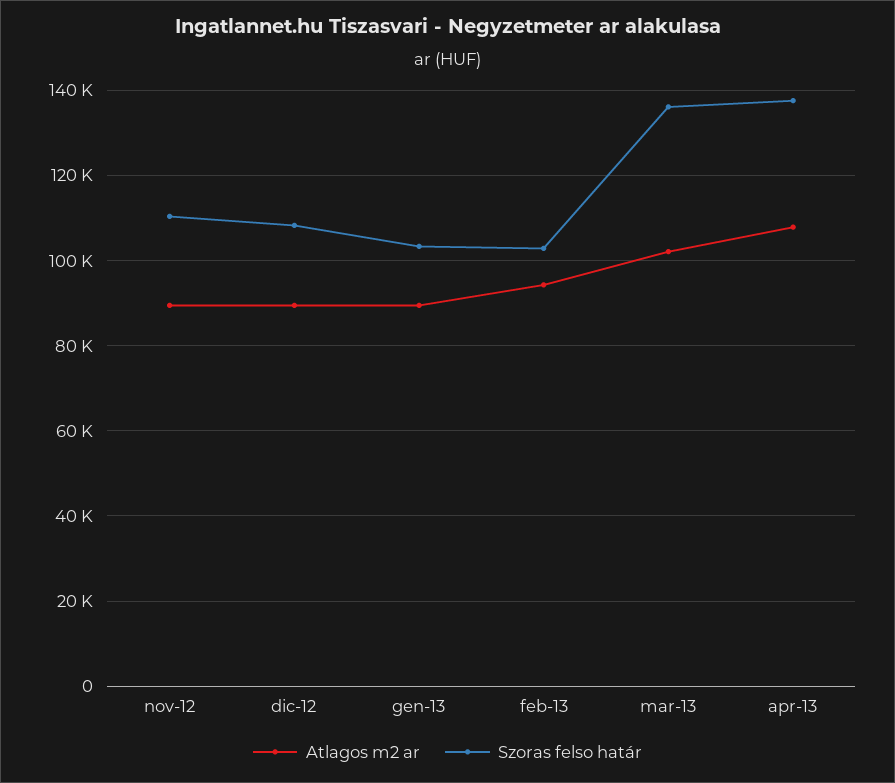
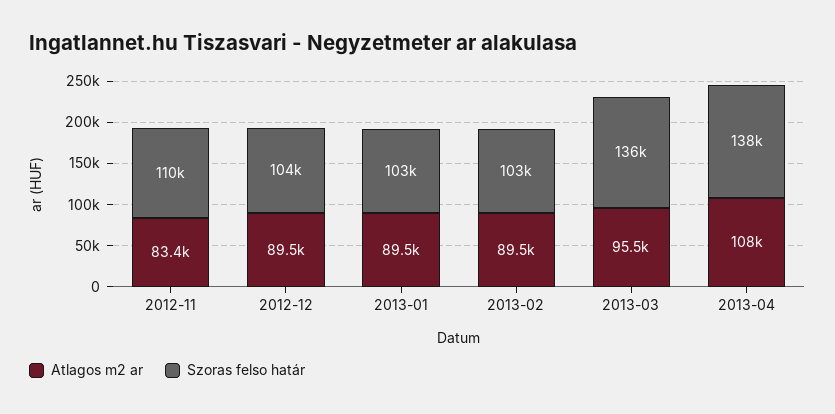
  {
    "Atlagos m2 ar": {
-     "nov-12": 90000,
+     "nov-12": 83400,
      "dic-12": 89500,
      "gen-13": 89500,
-     "feb-13": 94000,
+     "feb-13": 89500,
-     "mar-13": 102000,
+     "mar-13": 95500,
      "apr-13": 108000
    },
    "Szoras felso határ": {
      "nov-12": 110000,
-     "dic-12": 108000,
+     "dic-12": 104000,
      "gen-13": 103000,
      "feb-13": 103000,
      "mar-13": 136000,
      "apr-13": 138000
    }
  }

